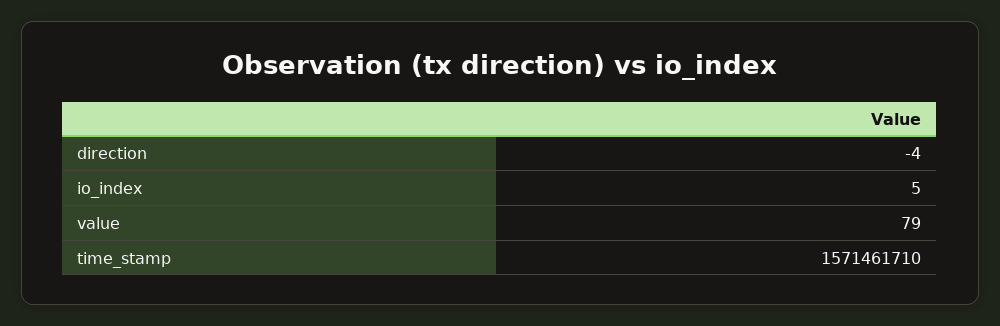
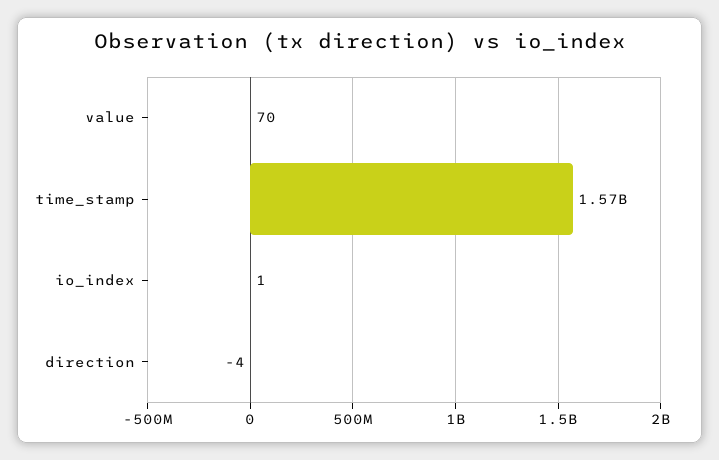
  {
    "direction": -4,
-   "io_index": 5,
+   "io_index": 1,
-   "value": 79,
+   "value": 70,
    "time_stamp": 1571461710
  }

